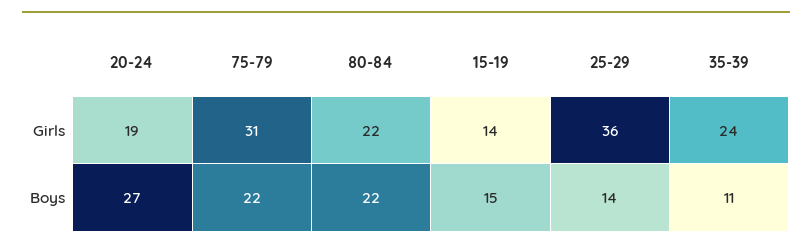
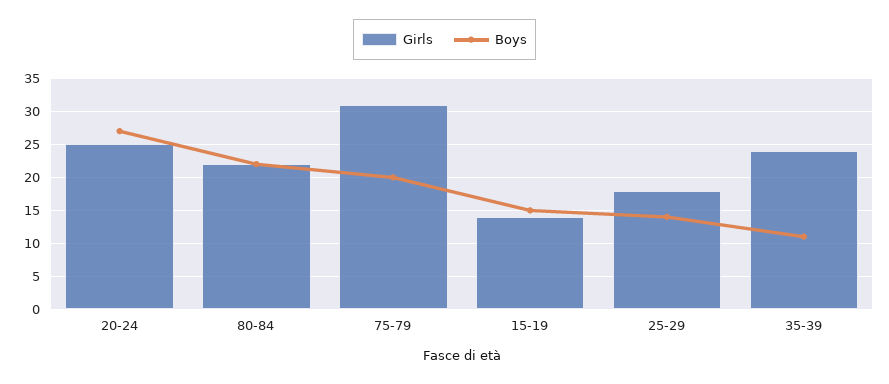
  {
    "Girls": {
-     "20-24": 19,
+     "20-24": 25,
      "75-79": 31,
      "80-84": 22,
      "15-19": 14,
-     "25-29": 36,
+     "25-29": 18,
      "35-39": 24
    },
    "Boys": {
      "20-24": 27,
-     "75-79": 22,
+     "75-79": 20,
      "80-84": 22,
      "15-19": 15,
      "25-29": 14,
      "35-39": 11
    }
  }

